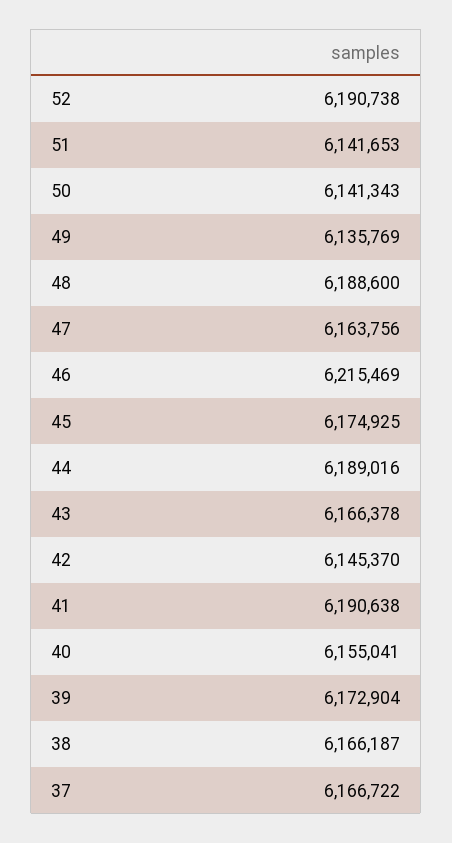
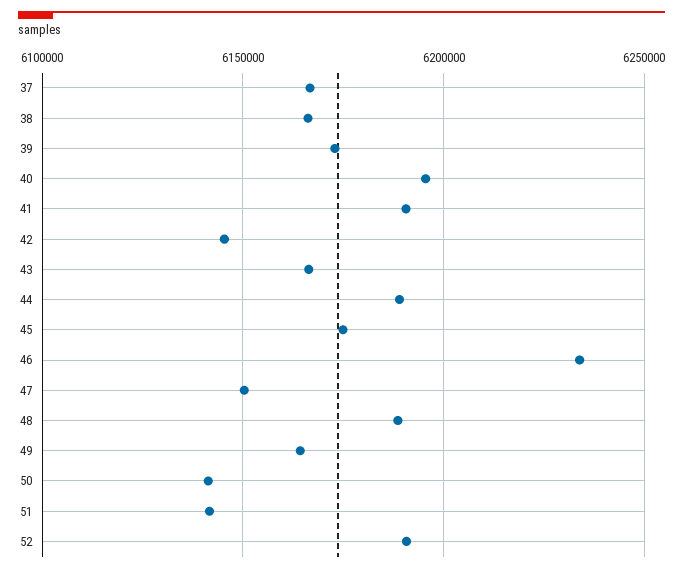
  {
    "52": 6190738,
    "51": 6141653,
    "50": 6141343,
-   "49": 6135769,
+   "49": 6165000,
    "48": 6188600,
-   "47": 6163756,
+   "47": 6150000,
-   "46": 6215469,
+   "46": 6235000,
    "45": 6174925,
    "44": 6189016,
    "43": 6166378,
    "42": 6145370,
    "41": 6190638,
-   "40": 6155041,
+   "40": 6195000,
    "39": 6172904,
    "38": 6166187,
    "37": 6166722
  }

